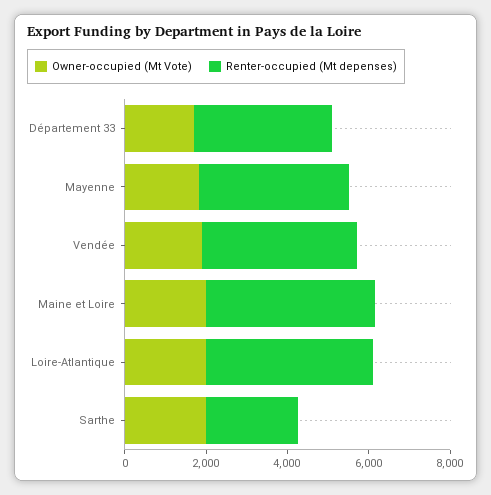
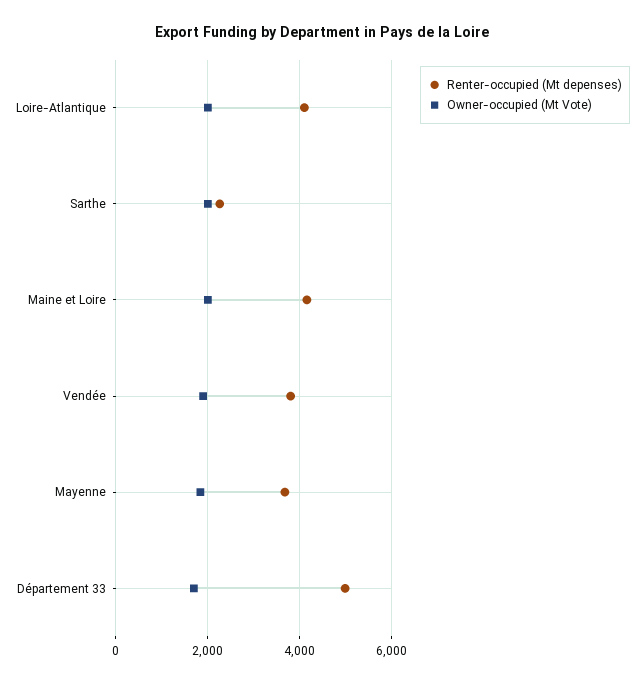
  {
    "Owner-occupied (Mt Vote)": {
      "Département 33": 1600,
      "Mayenne": 1800,
      "Vendée": 2000,
      "Maine et Loire": 2000,
      "Loire-Atlantique": 2000,
      "Sarthe": 2000
    },
    "Renter-occupied (Mt depenses)": {
-     "Département 33": 3500,
+     "Département 33": 5000,
      "Mayenne": 3600,
      "Vendée": 3800,
      "Maine et Loire": 4200,
      "Loire-Atlantique": 4200,
      "Sarthe": 2200
    }
  }

